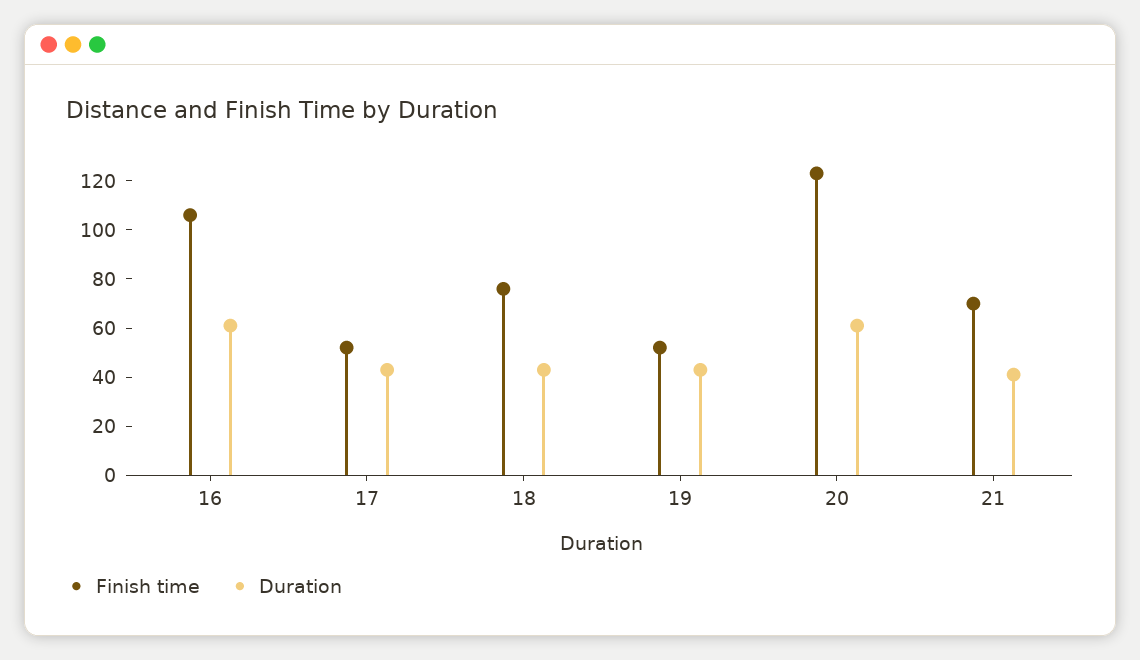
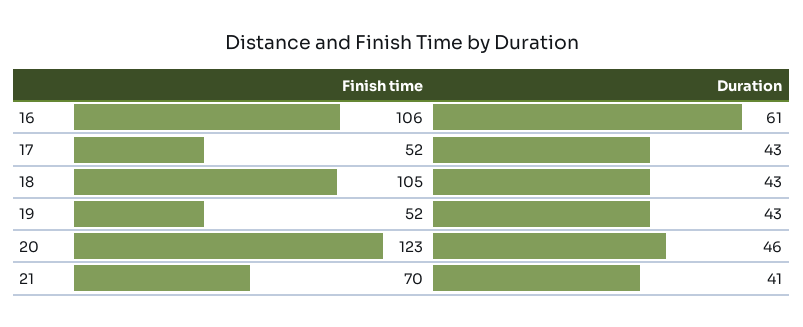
  {
    "Finish time": {
      "16": 106,
      "17": 52,
-     "18": 75,
+     "18": 105,
      "19": 52,
      "20": 123,
      "21": 70
    },
    "Duration": {
      "16": 61,
      "17": 43,
      "18": 43,
      "19": 43,
-     "20": 60,
+     "20": 46,
      "21": 41
    }
  }

